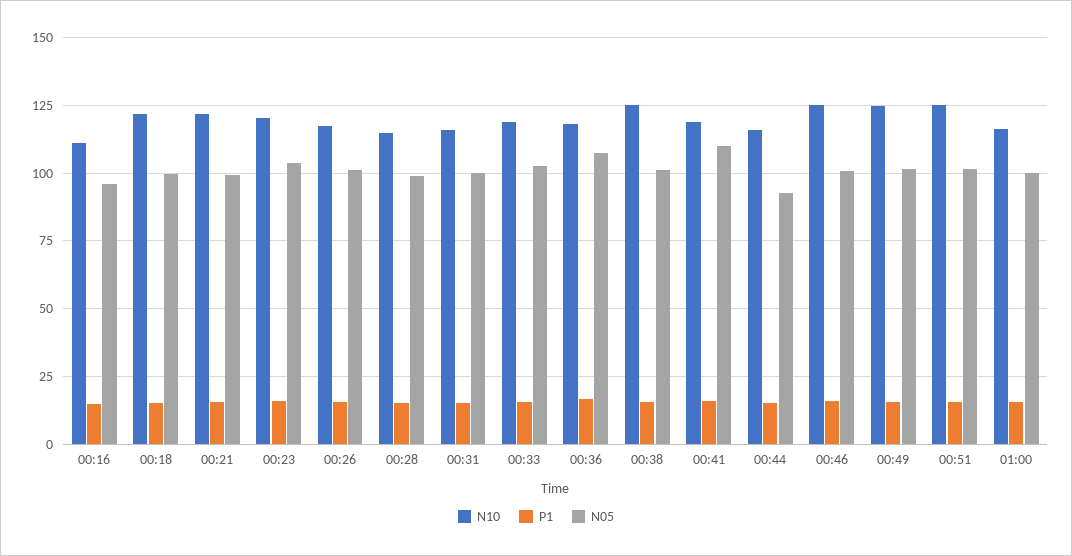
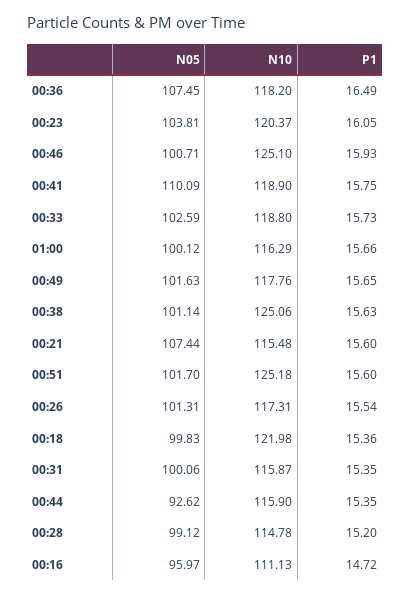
  {
    "N10": {
      "00:16": 111.13,
      "00:18": 121.98,
-     "00:21": 122.5,
+     "00:21": 115.48,
      "00:23": 120.37,
      "00:26": 117.31,
      "00:28": 114.78,
      "00:31": 115.87,
      "00:33": 118.8,
      "00:36": 118.2,
      "00:38": 125.06,
      "00:41": 118.9,
      "00:44": 115.9,
      "00:46": 125.1,
-     "00:49": 125,
+     "00:49": 117.76,
      "00:51": 125.18,
      "01:00": 116.29
    },
    "P1": {
      "00:16": 14.72,
      "00:18": 15.36,
      "00:21": 15.6,
      "00:23": 16.05,
      "00:26": 15.54,
      "00:28": 15.2,
      "00:31": 15.35,
      "00:33": 15.73,
      "00:36": 16.49,
      "00:38": 15.63,
      "00:41": 15.75,
      "00:44": 15.35,
      "00:46": 15.93,
      "00:49": 15.65,
      "00:51": 15.6,
      "01:00": 15.66
    },
    "N05": {
      "00:16": 95.97,
      "00:18": 99.83,
-     "00:21": 100,
+     "00:21": 107.44,
      "00:23": 103.81,
      "00:26": 101.31,
      "00:28": 99.12,
      "00:31": 100.06,
      "00:33": 102.59,
      "00:36": 107.45,
      "00:38": 101.14,
      "00:41": 110.09,
      "00:44": 92.62,
      "00:46": 100.71,
      "00:49": 101.63,
      "00:51": 101.7,
      "01:00": 100.12
    }
  }

